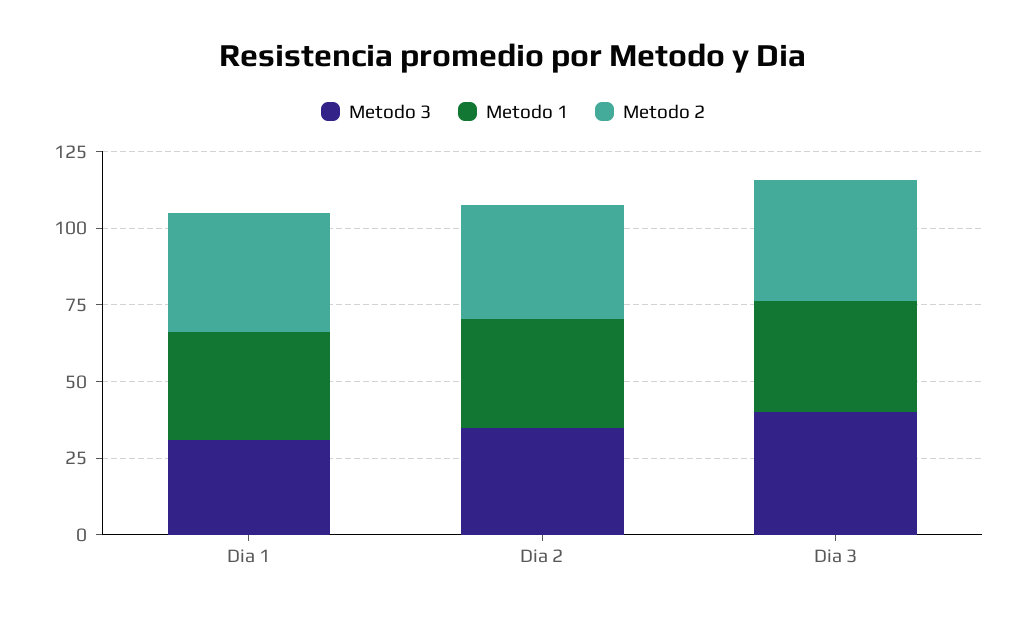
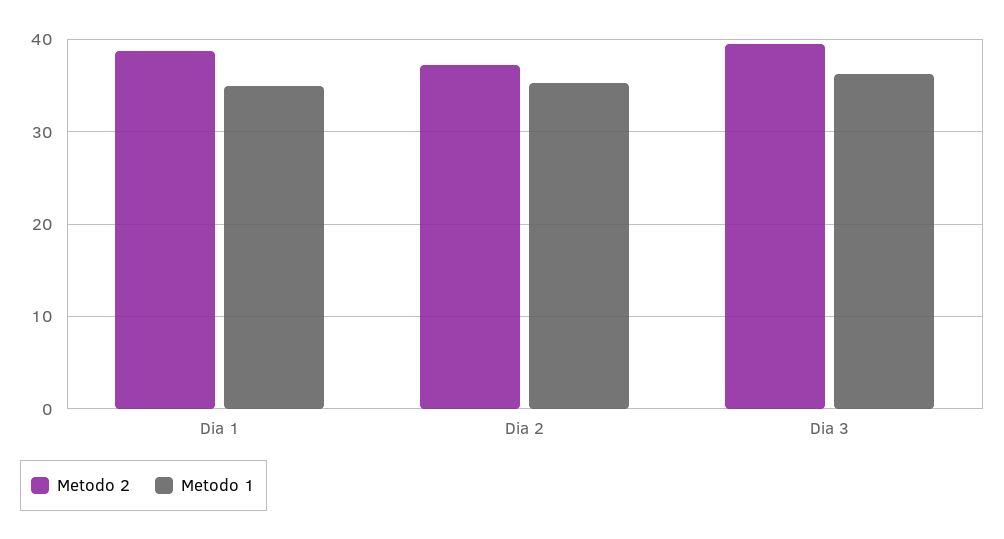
  {
-   "Metodo 3": {
-     "Dia 1": 30,
-     "Dia 2": 35,
-     "Dia 3": 40
-   },
    "Metodo 1": {
      "Dia 1": 35,
      "Dia 2": 35,
      "Dia 3": 36
    },
    "Metodo 2": {
      "Dia 1": 39,
      "Dia 2": 37,
      "Dia 3": 40
    }
  }

